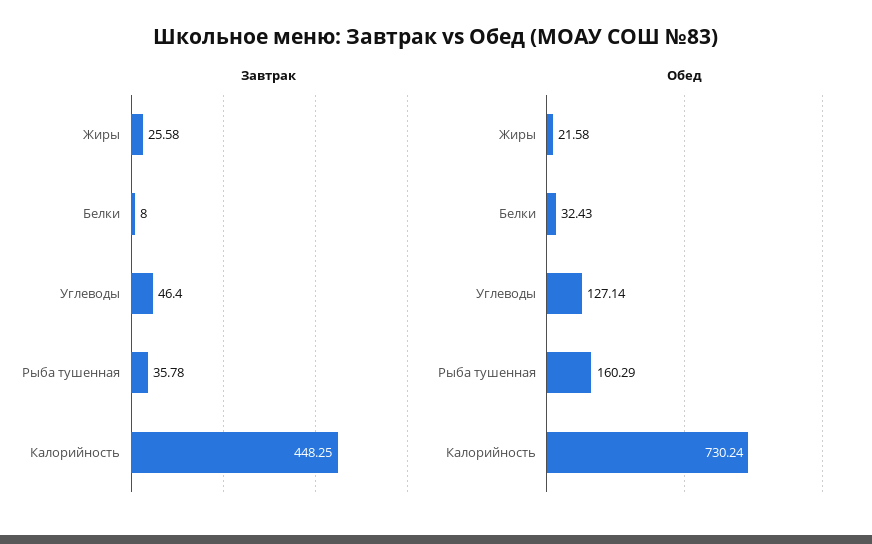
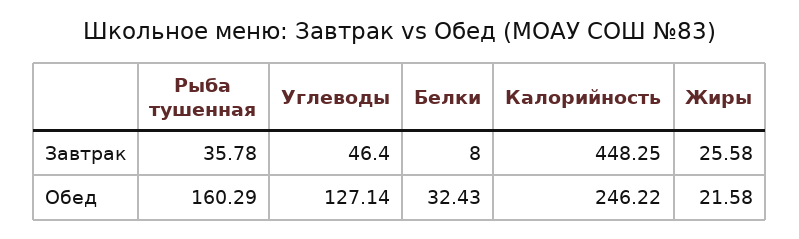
  {
    "Завтрак": {
      "Жиры": 25.58,
      "Белки": 8,
      "Углеводы": 46.4,
      "Рыба тушенная": 35.78,
      "Калорийность": 448.25
    },
    "Обед": {
      "Жиры": 21.58,
      "Белки": 32.43,
      "Углеводы": 127.14,
      "Рыба тушенная": 160.29,
-     "Калорийность": 730.24
+     "Калорийность": 246.22
    }
  }

